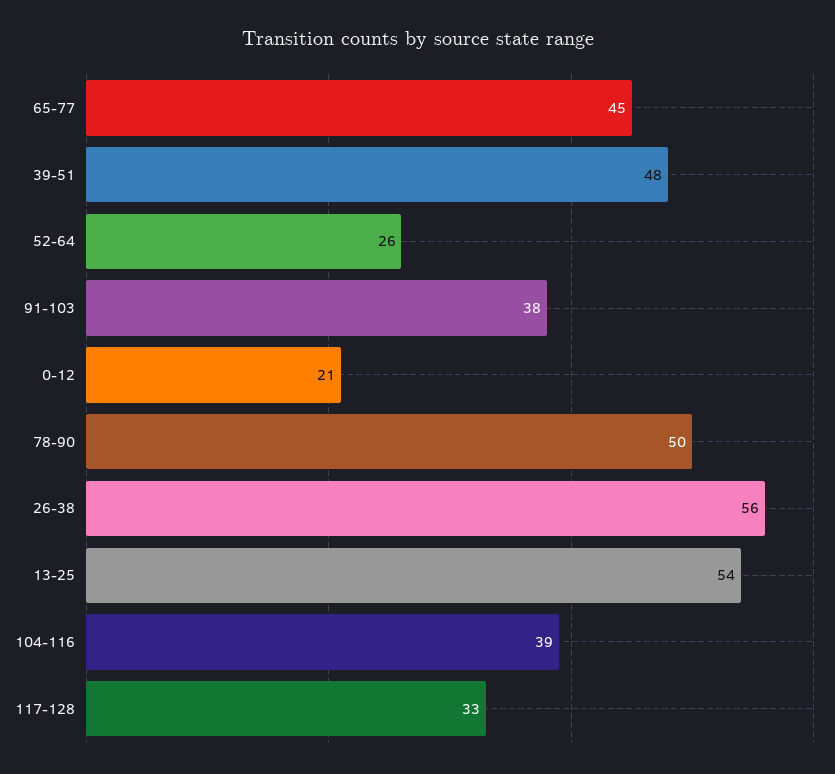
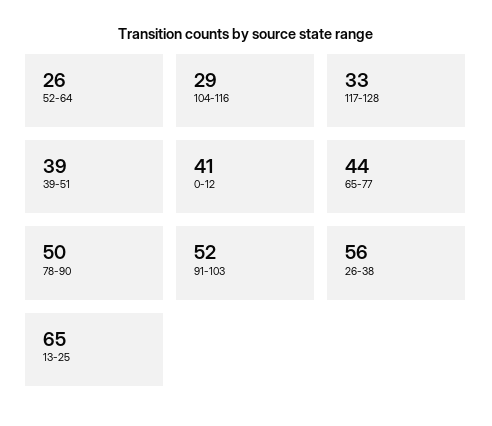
  {
-   "65-77": 45,
+   "65-77": 44,
-   "39-51": 48,
+   "39-51": 39,
    "52-64": 26,
-   "91-103": 38,
+   "91-103": 52,
-   "0-12": 21,
+   "0-12": 41,
    "78-90": 50,
    "26-38": 56,
-   "13-25": 54,
+   "13-25": 65,
-   "104-116": 39,
+   "104-116": 29,
    "117-128": 33
  }

